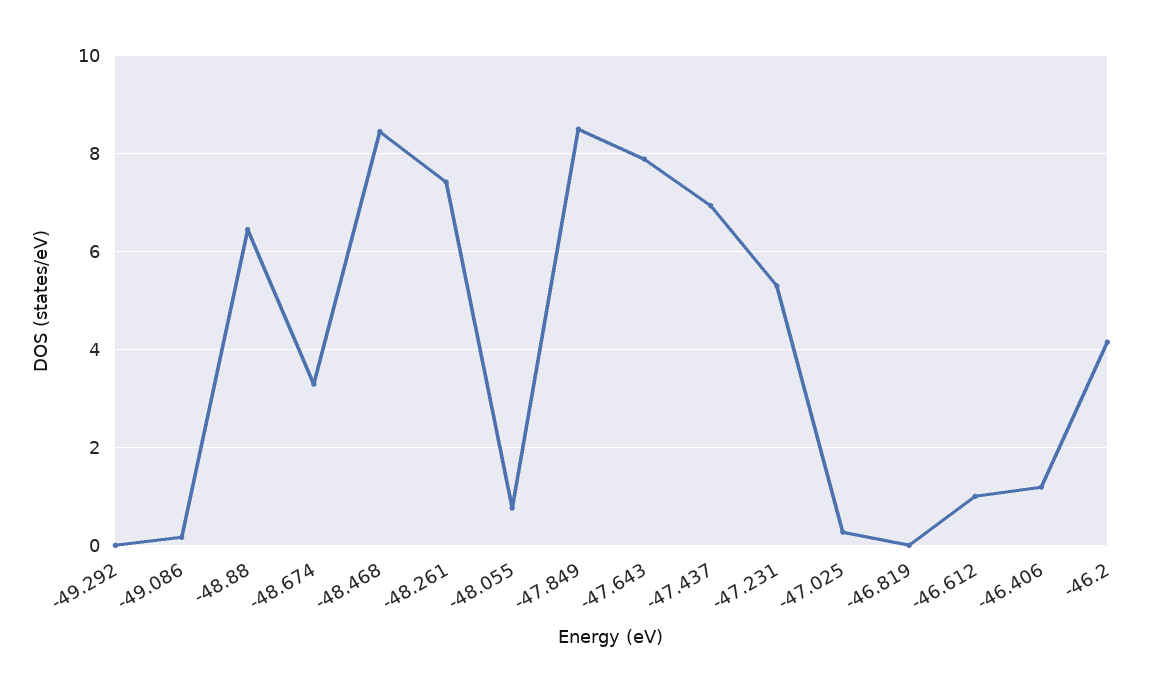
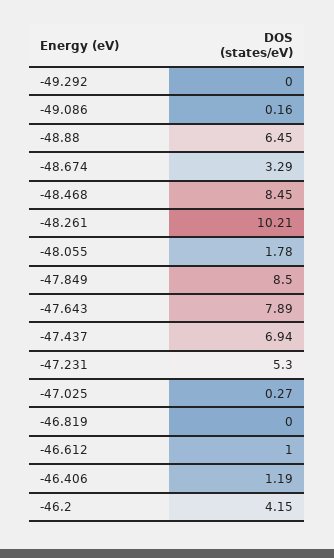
  {
    "-49.292": 0,
    "-49.086": 0.16,
    "-48.88": 6.45,
    "-48.674": 3.29,
    "-48.468": 8.45,
-   "-48.261": 7.4,
+   "-48.261": 10.21,
-   "-48.055": 0.8,
+   "-48.055": 1.78,
    "-47.849": 8.5,
    "-47.643": 7.89,
    "-47.437": 6.94,
    "-47.231": 5.3,
    "-47.025": 0.27,
    "-46.819": 0,
    "-46.612": 1,
    "-46.406": 1.19,
    "-46.2": 4.15
  }

